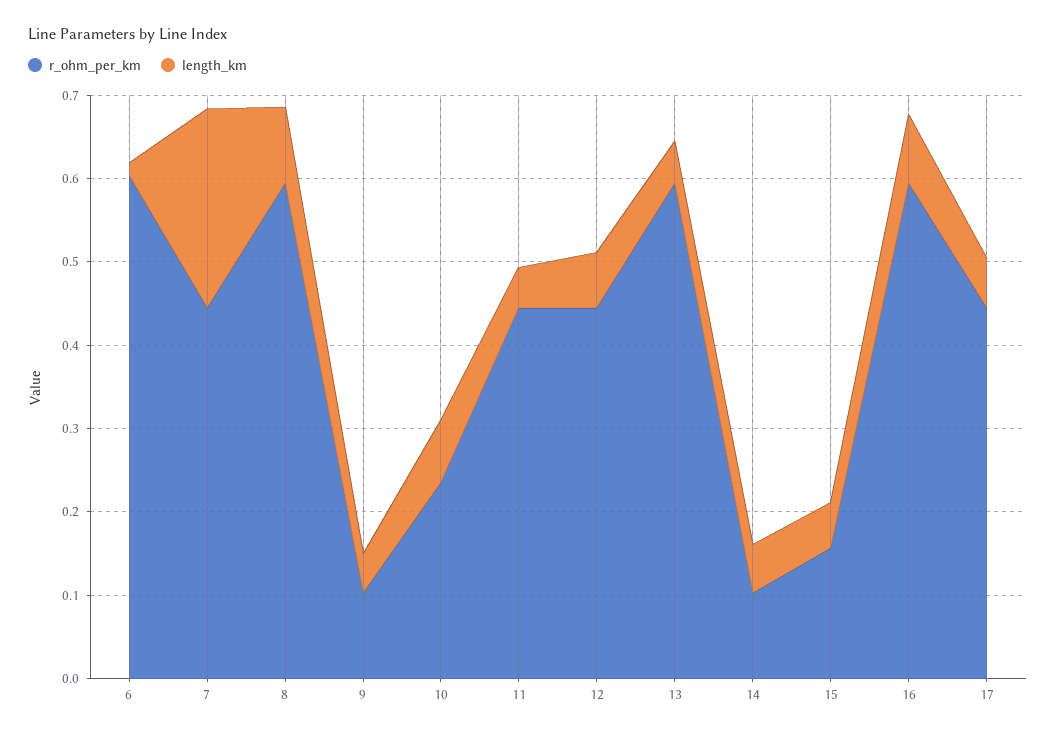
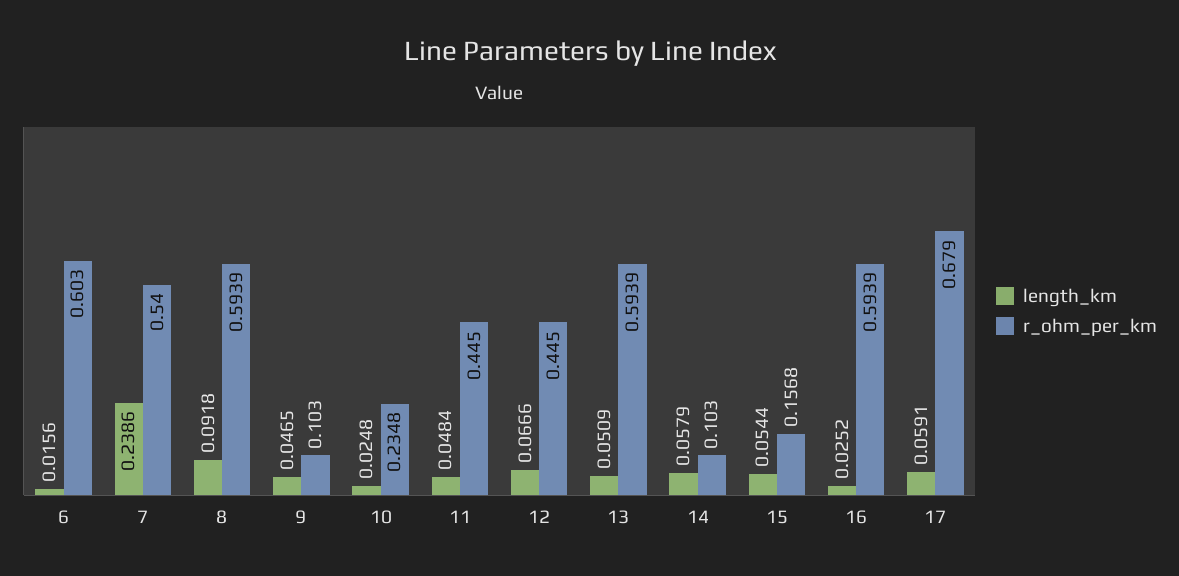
  {
    "r_ohm_per_km": {
      "6": 0.603,
-     "7": 0.44,
+     "7": 0.54,
      "8": 0.5939,
      "9": 0.103,
      "10": 0.2348,
      "11": 0.445,
      "12": 0.445,
      "13": 0.5939,
      "14": 0.103,
      "15": 0.1568,
      "16": 0.5939,
-     "17": 0.44
+     "17": 0.679
    },
    "length_km": {
      "6": 0.0156,
      "7": 0.2386,
      "8": 0.0918,
      "9": 0.0465,
-     "10": 0.08,
+     "10": 0.0248,
      "11": 0.0484,
      "12": 0.0666,
      "13": 0.0509,
      "14": 0.0579,
      "15": 0.0544,
-     "16": 0.08,
+     "16": 0.0252,
      "17": 0.0591
    }
  }

